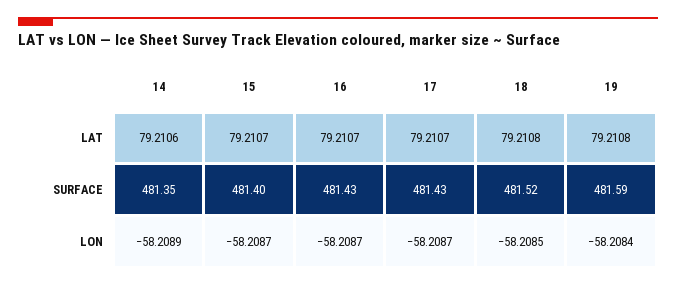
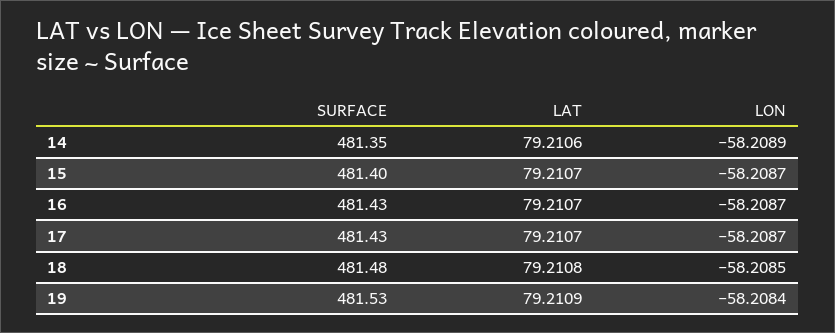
  {
    "14": {
      "LAT": 79.2106,
      "SURFACE": 481.35,
      "LON": -58.2089
    },
    "15": {
      "LAT": 79.2107,
      "SURFACE": 481.4,
      "LON": -58.2087
    },
    "16": {
      "LAT": 79.2107,
      "SURFACE": 481.43,
      "LON": -58.2087
    },
    "17": {
      "LAT": 79.2107,
      "SURFACE": 481.43,
      "LON": -58.2087
    },
    "18": {
      "LAT": 79.2108,
-     "SURFACE": 481.52,
+     "SURFACE": 481.48,
      "LON": -58.2085
    },
    "19": {
-     "LAT": 79.2108,
+     "LAT": 79.2109,
-     "SURFACE": 481.59,
+     "SURFACE": 481.53,
      "LON": -58.2084
    }
  }

